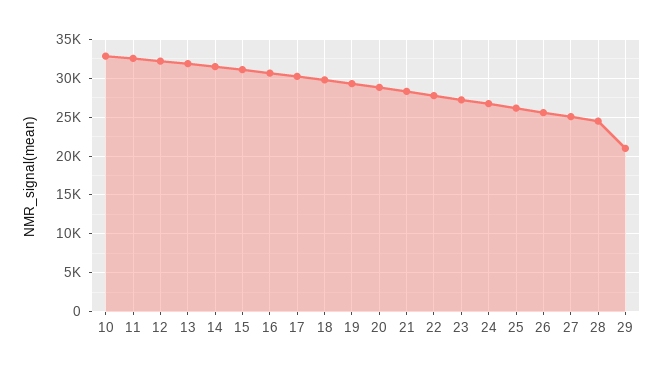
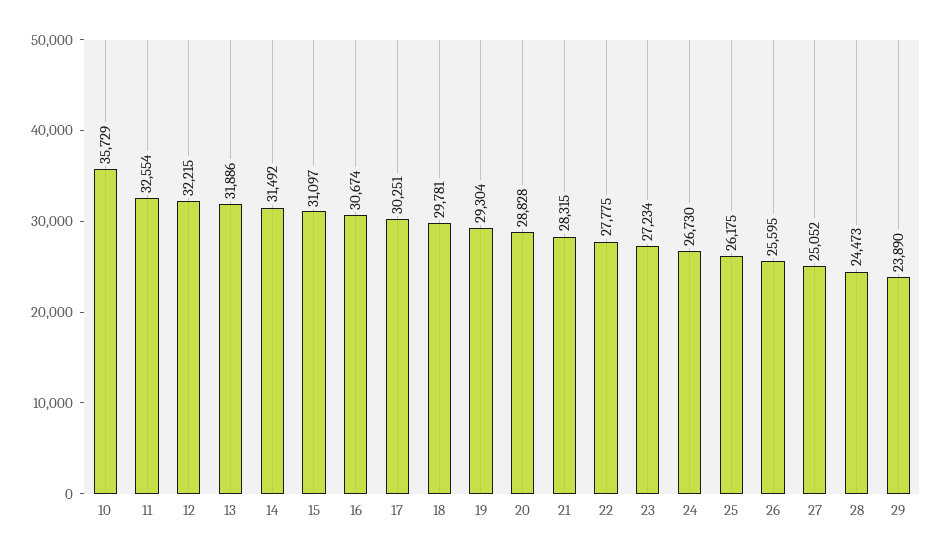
  {
-   "10": 33000,
+   "10": 35729,
    "11": 32554,
    "12": 32215,
    "13": 31886,
    "14": 31492,
    "15": 31097,
    "16": 30674,
    "17": 30251,
    "18": 29781,
    "19": 29304,
    "20": 28828,
    "21": 28315,
    "22": 27775,
    "23": 27234,
    "24": 26730,
    "25": 26175,
    "26": 25595,
    "27": 25052,
    "28": 24473,
-   "29": 21000
+   "29": 23890
  }

